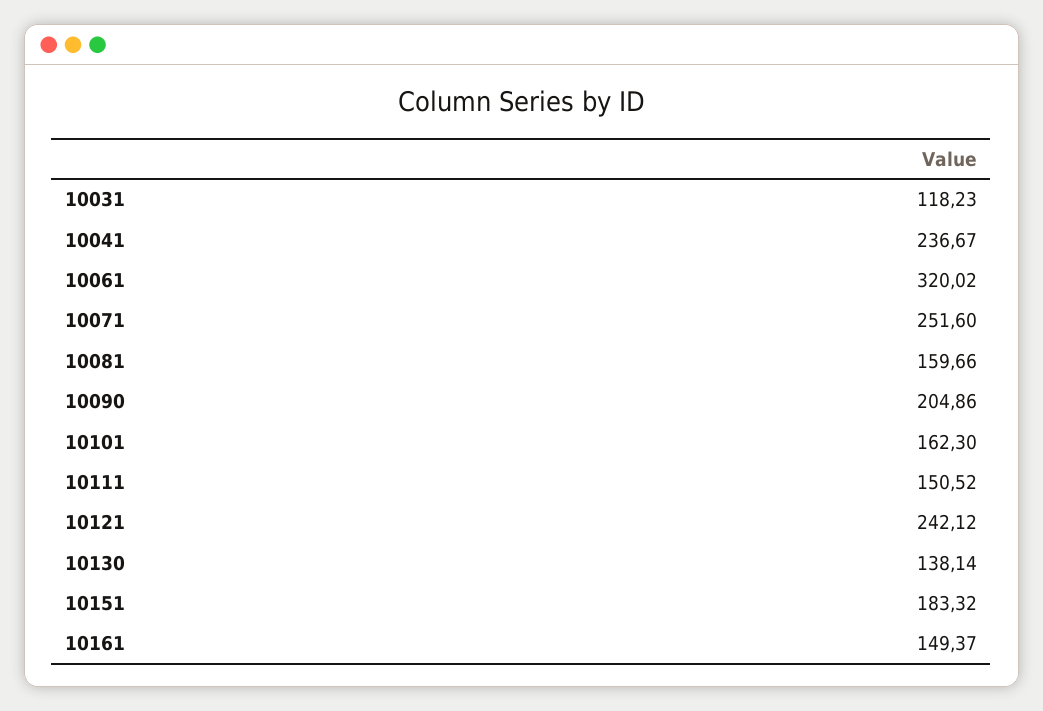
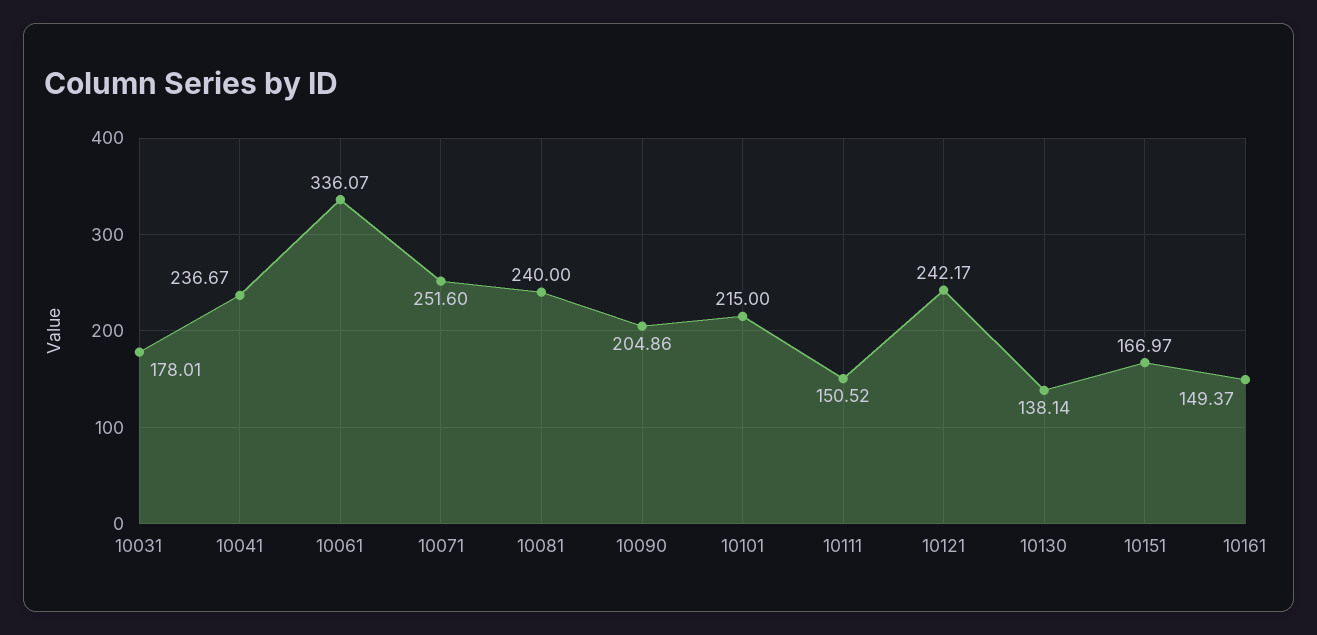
  {
-   "10031": 118.23,
+   "10031": 178.01,
    "10041": 236.67,
-   "10061": 320.02,
+   "10061": 336.07,
    "10071": 251.6,
-   "10081": 159.66,
+   "10081": 240,
    "10090": 204.86,
-   "10101": 162.3,
+   "10101": 215,
    "10111": 150.52,
-   "10121": 242.12,
+   "10121": 242.17,
    "10130": 138.14,
-   "10151": 183.32,
+   "10151": 166.97,
    "10161": 149.37
  }

